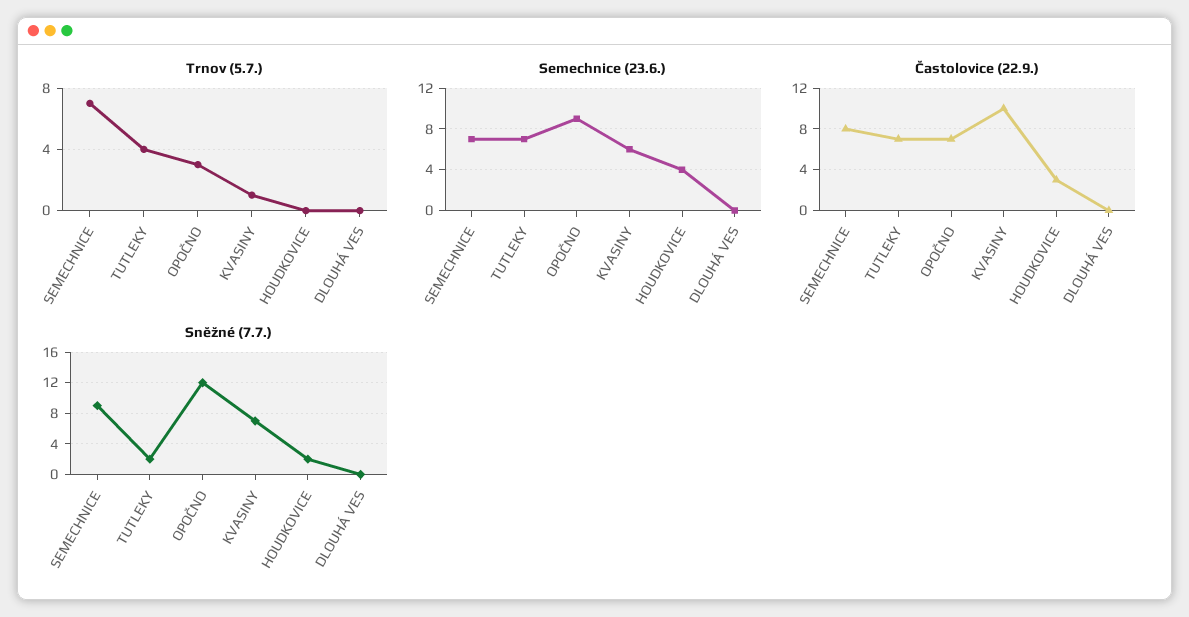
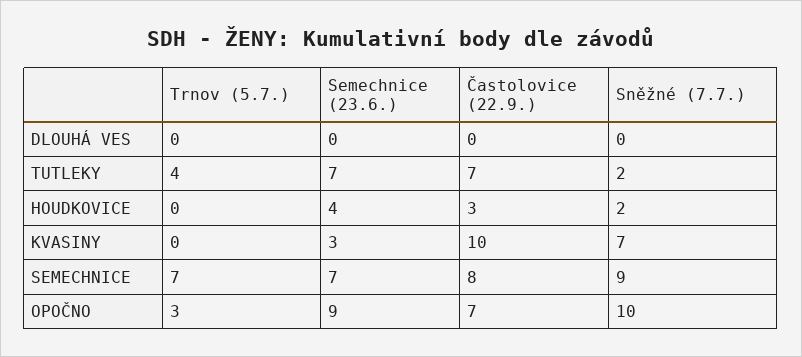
  {
    "Trnov (5.7.)": {
      "SEMECHNICE": 7,
      "TUTLEKY": 4,
      "OPOČNO": 3,
-     "KVASINY": 1,
+     "KVASINY": 0,
      "HOUDKOVICE": 0,
      "DLOUHÁ VES": 0
    },
    "Semechnice (23.6.)": {
      "SEMECHNICE": 7,
      "TUTLEKY": 7,
      "OPOČNO": 9,
-     "KVASINY": 6,
+     "KVASINY": 3,
      "HOUDKOVICE": 4,
      "DLOUHÁ VES": 0
    },
    "Častolovice (22.9.)": {
      "SEMECHNICE": 8,
      "TUTLEKY": 7,
      "OPOČNO": 7,
      "KVASINY": 10,
      "HOUDKOVICE": 3,
      "DLOUHÁ VES": 0
    },
    "Sněžné (7.7.)": {
      "SEMECHNICE": 9,
      "TUTLEKY": 2,
-     "OPOČNO": 12,
+     "OPOČNO": 10,
      "KVASINY": 7,
      "HOUDKOVICE": 2,
      "DLOUHÁ VES": 0
    }
  }

